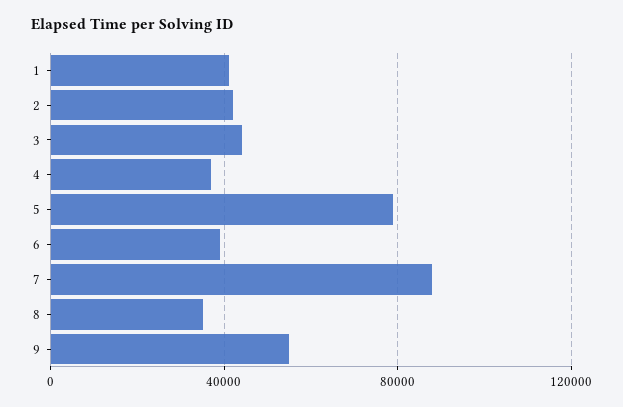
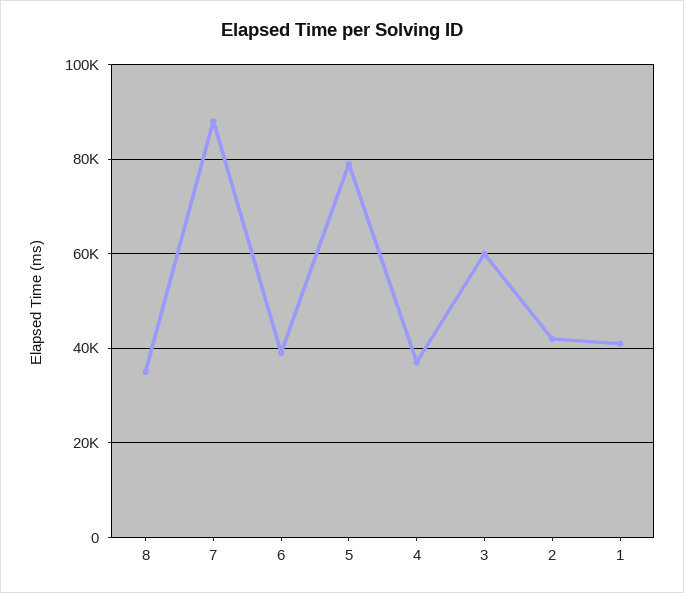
  {
    "1": 42000,
    "2": 42000,
-   "3": 45000,
+   "3": 60000,
    "4": 38000,
    "5": 80000,
    "6": 40000,
    "7": 88000,
-   "8": 36000,
+   "8": 36000
-   "9": 55000
  }

